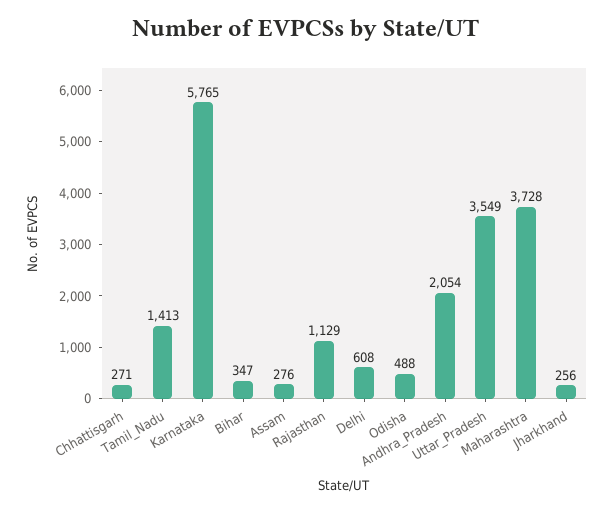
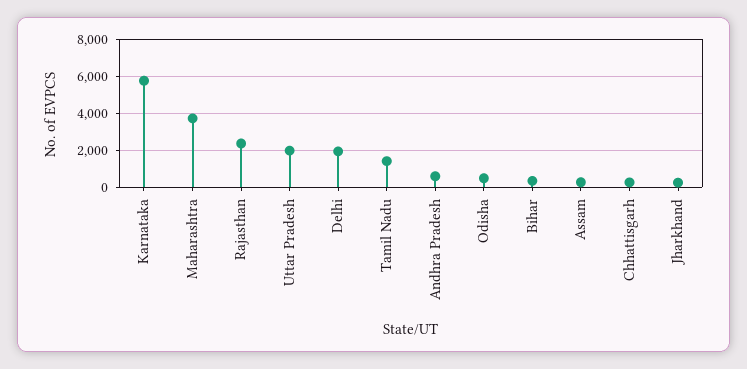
  {
    "Chhattisgarh": 271,
    "Tamil_Nadu": 1413,
    "Karnataka": 5765,
    "Bihar": 347,
    "Assam": 276,
-   "Rajasthan": 1129,
+   "Rajasthan": 2500,
-   "Delhi": 608,
+   "Delhi": 2000,
    "Odisha": 488,
-   "Andhra_Pradesh": 2054,
+   "Andhra_Pradesh": 500,
-   "Uttar_Pradesh": 3549,
+   "Uttar_Pradesh": 2000,
    "Maharashtra": 3728,
    "Jharkhand": 256
  }

